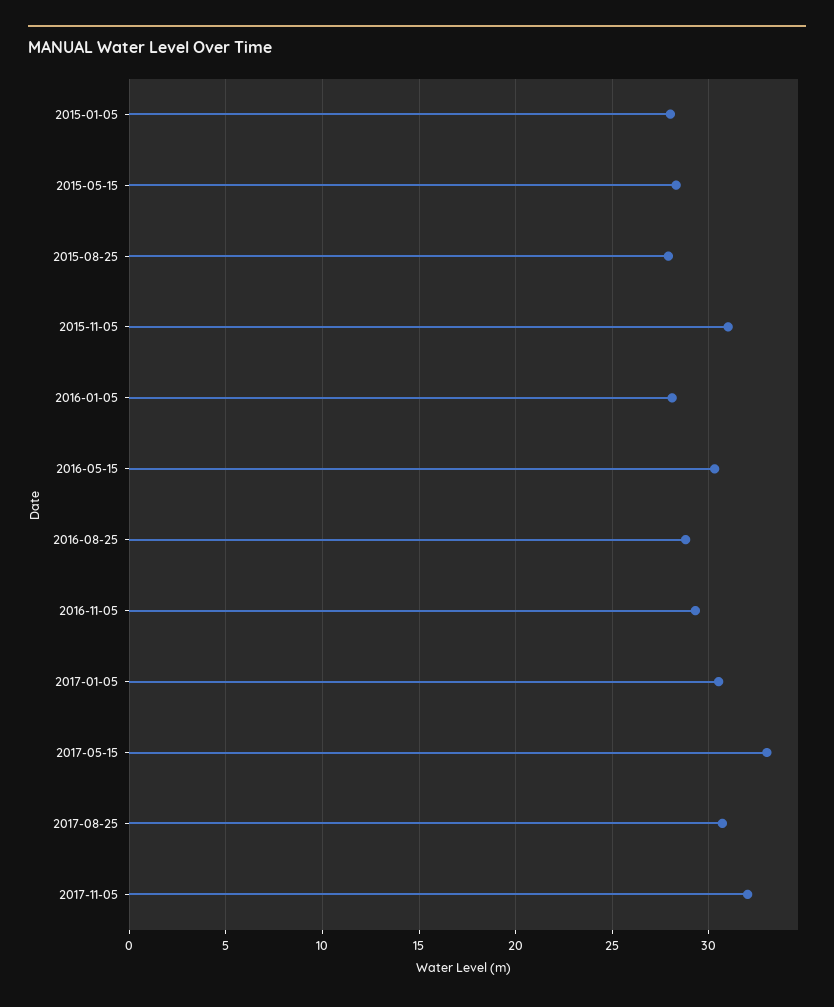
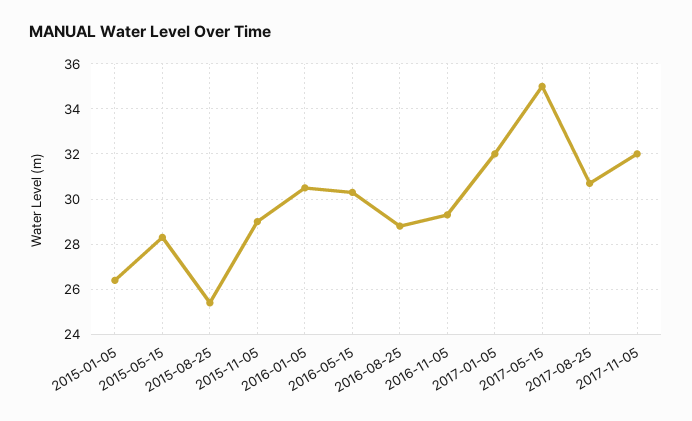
  {
-   "2015-01-05": 28,
+   "2015-01-05": 26.5,
    "2015-05-15": 28.5,
-   "2015-08-25": 28,
+   "2015-08-25": 25.5,
-   "2015-11-05": 31,
+   "2015-11-05": 29,
-   "2016-01-05": 28,
+   "2016-01-05": 30.5,
    "2016-05-15": 30.5,
    "2016-08-25": 29,
    "2016-11-05": 29.5,
-   "2017-01-05": 30.5,
+   "2017-01-05": 32,
-   "2017-05-15": 33,
+   "2017-05-15": 35,
    "2017-08-25": 30.5,
    "2017-11-05": 32
  }

